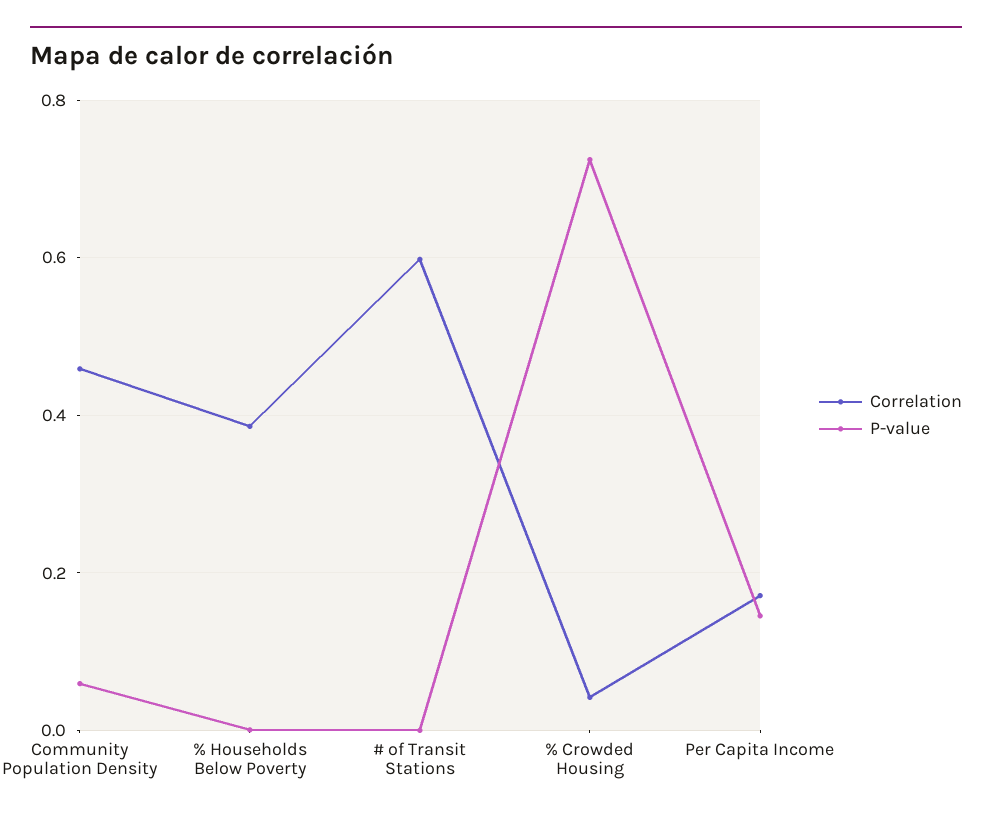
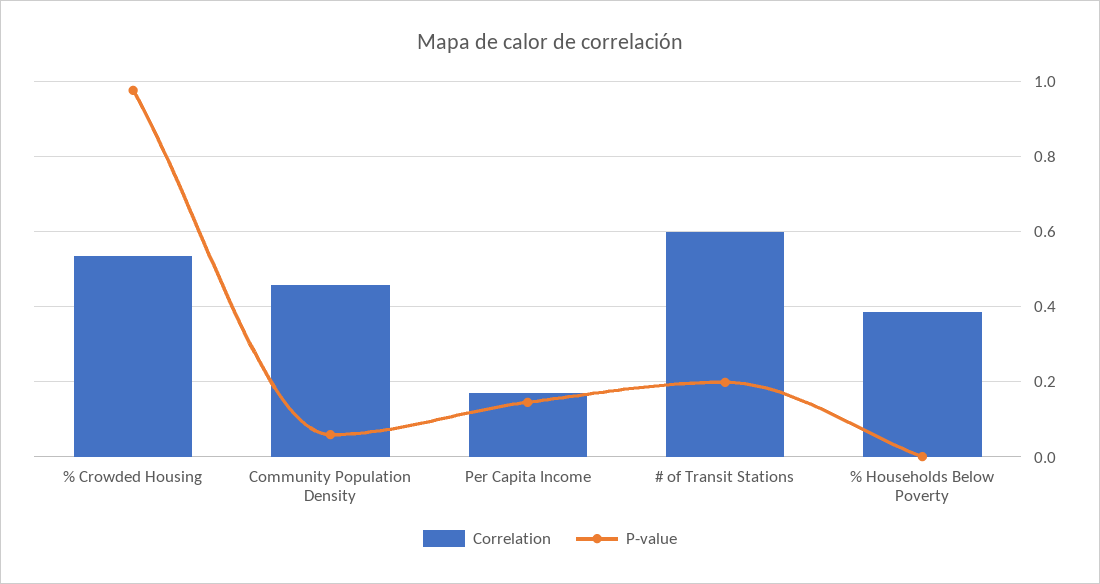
  {
    "Correlation": {
      "Community Population Density": 0.46,
      "% Households Below Poverty": 0.38,
      "# of Transit Stations": 0.6,
-     "% Crowded Housing": 0.04,
+     "% Crowded Housing": 0.54,
      "Per Capita Income": 0.18
    },
    "P-value": {
      "Community Population Density": 0.06,
      "% Households Below Poverty": 0,
-     "# of Transit Stations": 0,
+     "# of Transit Stations": 0.2,
-     "% Crowded Housing": 0.72,
+     "% Crowded Housing": 0.98,
      "Per Capita Income": 0.14
    }
  }

